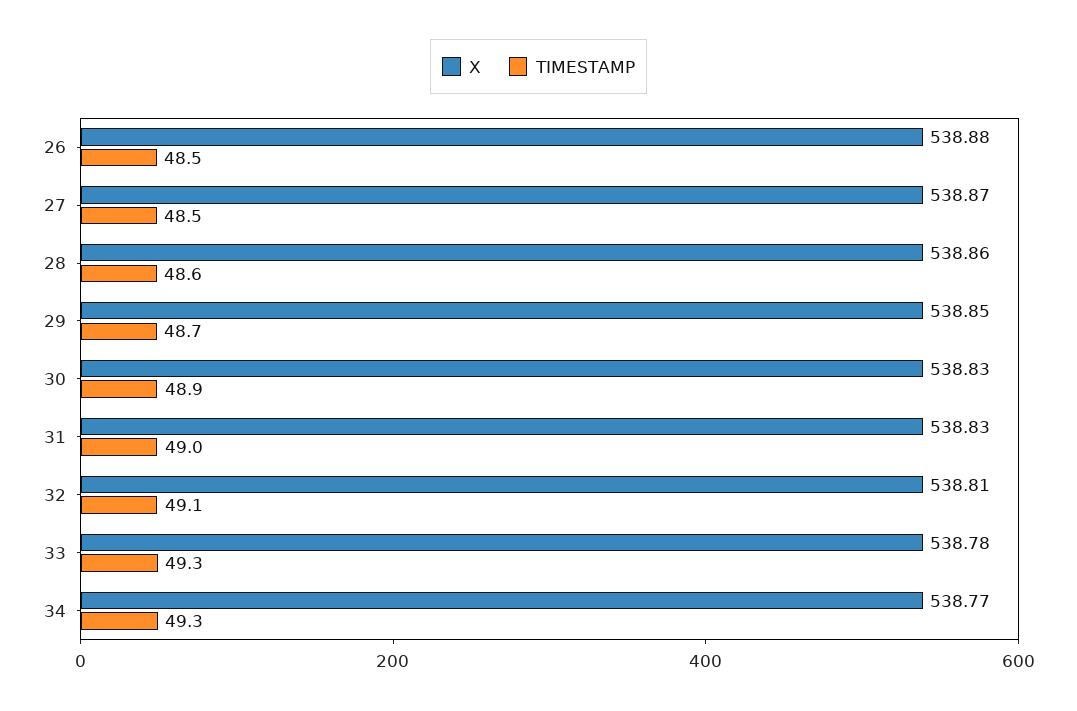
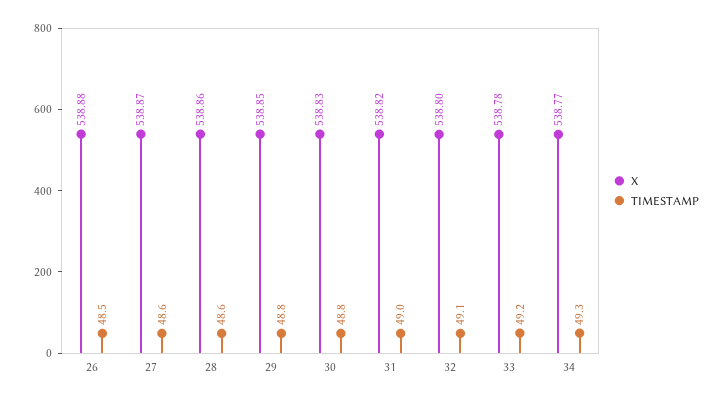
  {
    "X": {
      "26": 538.88,
      "27": 538.87,
      "28": 538.86,
      "29": 538.85,
      "30": 538.83,
-     "31": 538.83,
+     "31": 538.82,
-     "32": 538.81,
+     "32": 538.8,
      "33": 538.78,
      "34": 538.77
    },
    "TIMESTAMP": {
      "26": 48.5,
-     "27": 48.5,
+     "27": 48.6,
      "28": 48.6,
-     "29": 48.7,
+     "29": 48.8,
-     "30": 48.9,
+     "30": 48.8,
      "31": 49,
      "32": 49.1,
-     "33": 49.3,
+     "33": 49.2,
      "34": 49.3
    }
  }

